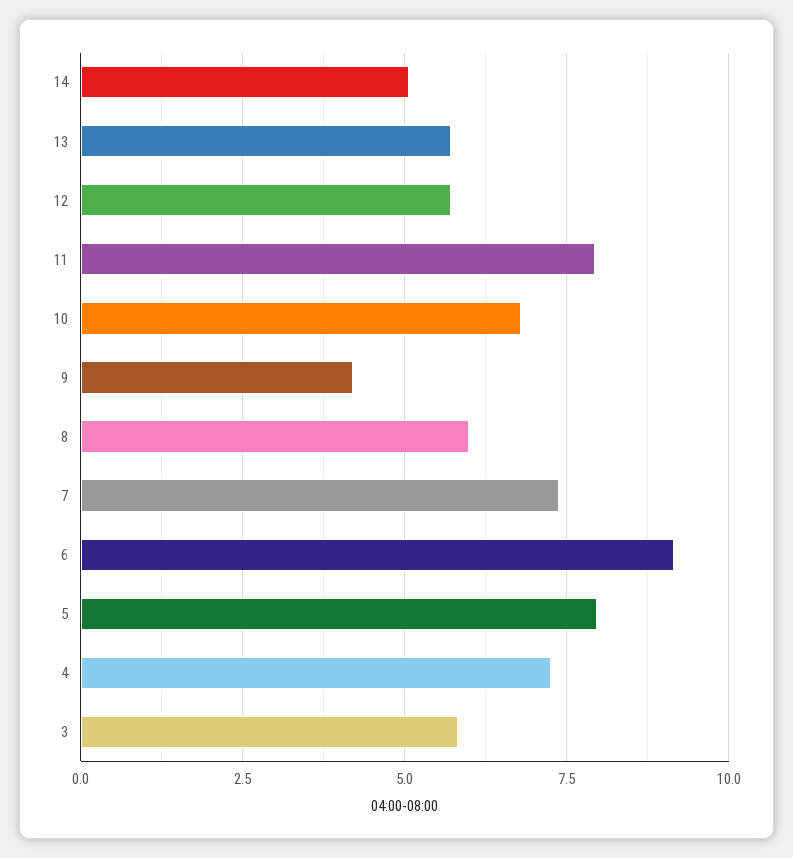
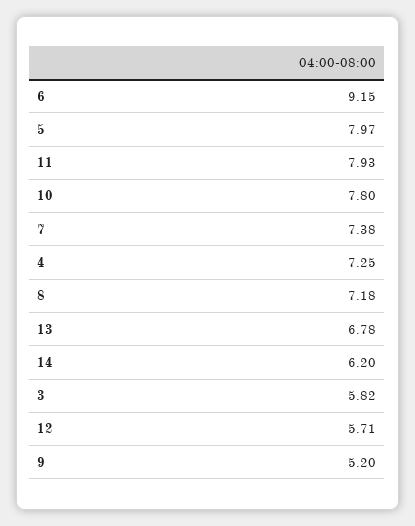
  {
-   "14": 5,
+   "14": 6.2,
-   "13": 5.75,
+   "13": 6.78,
    "12": 5.71,
    "11": 7.93,
-   "10": 6.75,
+   "10": 7.8,
-   "9": 4.25,
+   "9": 5.2,
-   "8": 6,
+   "8": 7.18,
    "7": 7.38,
    "6": 9.15,
    "5": 7.97,
    "4": 7.25,
    "3": 5.82
  }

